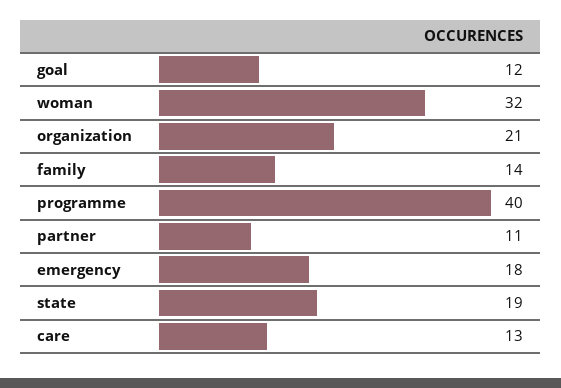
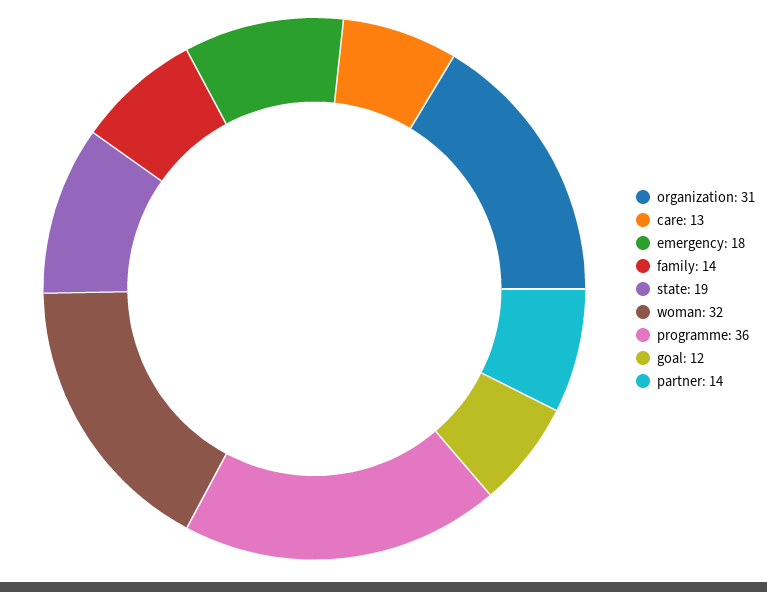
  {
    "goal": 12,
    "woman": 32,
-   "organization": 21,
+   "organization": 31,
    "family": 14,
-   "programme": 40,
+   "programme": 36,
-   "partner": 11,
+   "partner": 14,
    "emergency": 18,
    "state": 19,
    "care": 13
  }

